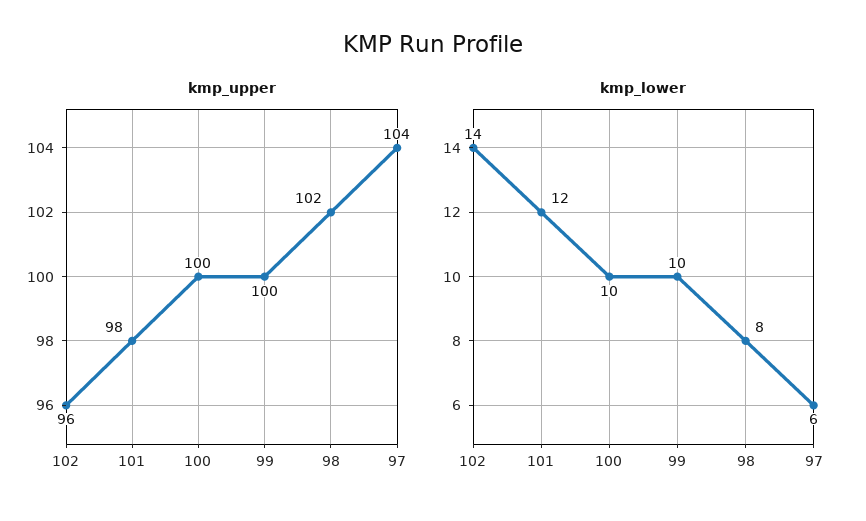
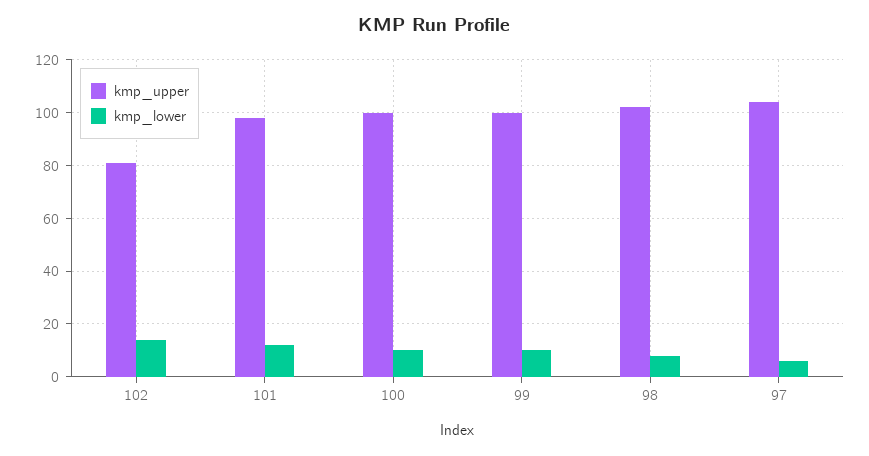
  {
    "kmp_upper": {
-     "102": 96,
+     "102": 80,
      "101": 98,
      "100": 100,
      "99": 100,
      "98": 102,
      "97": 104
    },
    "kmp_lower": {
      "102": 14,
      "101": 12,
      "100": 10,
      "99": 10,
      "98": 8,
      "97": 6
    }
  }

